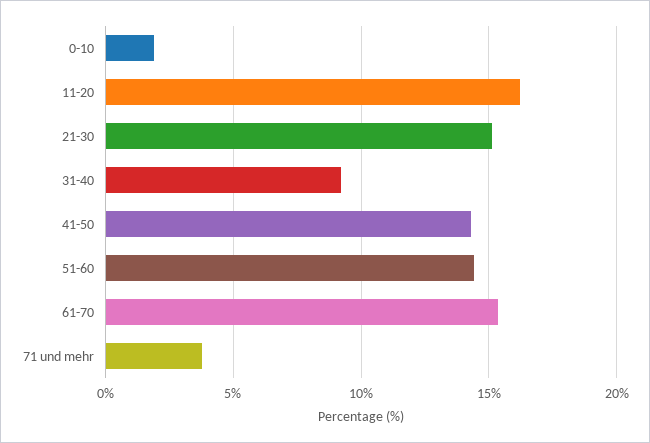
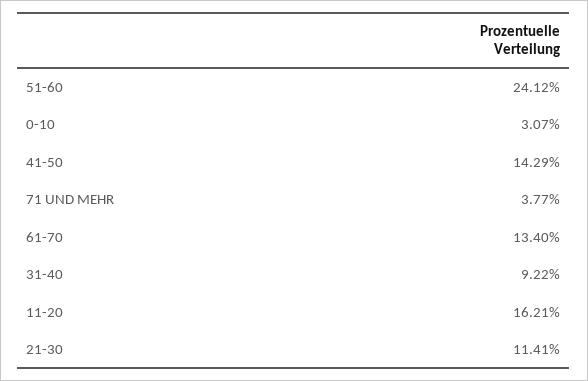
  {
-   "0-10": 2,
+   "0-10": 3.07,
    "11-20": 16.21,
-   "21-30": 15,
+   "21-30": 11.41,
    "31-40": 9.22,
    "41-50": 14.29,
-   "51-60": 14.5,
+   "51-60": 24.12,
-   "61-70": 15.5,
+   "61-70": 13.4,
    "71 und mehr": 3.77
  }

